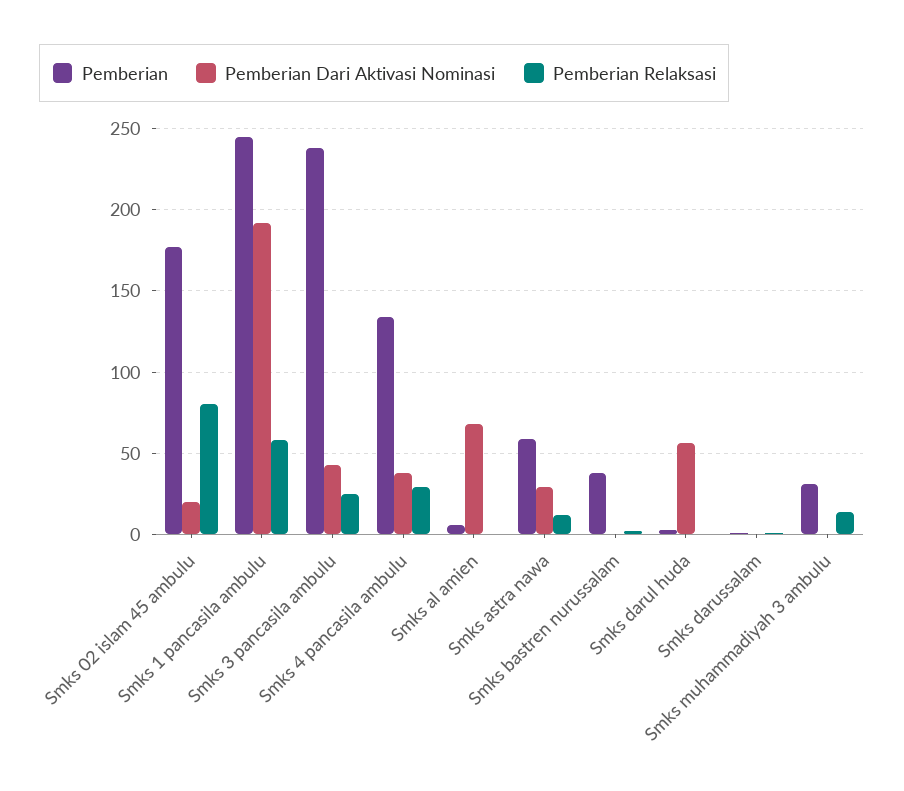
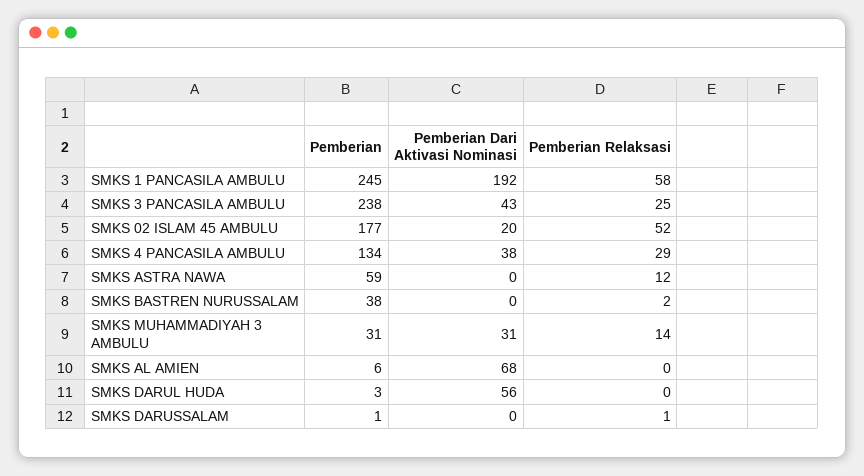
  {
    "Pemberian": {
      "Smks 02 islam 45 ambulu": 177,
      "Smks 1 pancasila ambulu": 245,
      "Smks 3 pancasila ambulu": 238,
      "Smks 4 pancasila ambulu": 134,
      "Smks al amien": 6,
      "Smks astra nawa": 59,
      "Smks bastren nurussalam": 38,
      "Smks darul huda": 3,
      "Smks darussalam": 1,
      "Smks muhammadiyah 3 ambulu": 31
    },
    "Pemberian Dari Aktivasi Nominasi": {
      "Smks 02 islam 45 ambulu": 20,
      "Smks 1 pancasila ambulu": 192,
      "Smks 3 pancasila ambulu": 43,
      "Smks 4 pancasila ambulu": 38,
      "Smks al amien": 68,
-     "Smks astra nawa": 30,
+     "Smks astra nawa": 0,
      "Smks bastren nurussalam": 0,
      "Smks darul huda": 56,
      "Smks darussalam": 0,
-     "Smks muhammadiyah 3 ambulu": 0
+     "Smks muhammadiyah 3 ambulu": 31
    },
    "Pemberian Relaksasi": {
-     "Smks 02 islam 45 ambulu": 80,
+     "Smks 02 islam 45 ambulu": 52,
      "Smks 1 pancasila ambulu": 58,
      "Smks 3 pancasila ambulu": 25,
      "Smks 4 pancasila ambulu": 29,
      "Smks al amien": 0,
      "Smks astra nawa": 12,
      "Smks bastren nurussalam": 2,
      "Smks darul huda": 0,
      "Smks darussalam": 1,
      "Smks muhammadiyah 3 ambulu": 14
    }
  }

